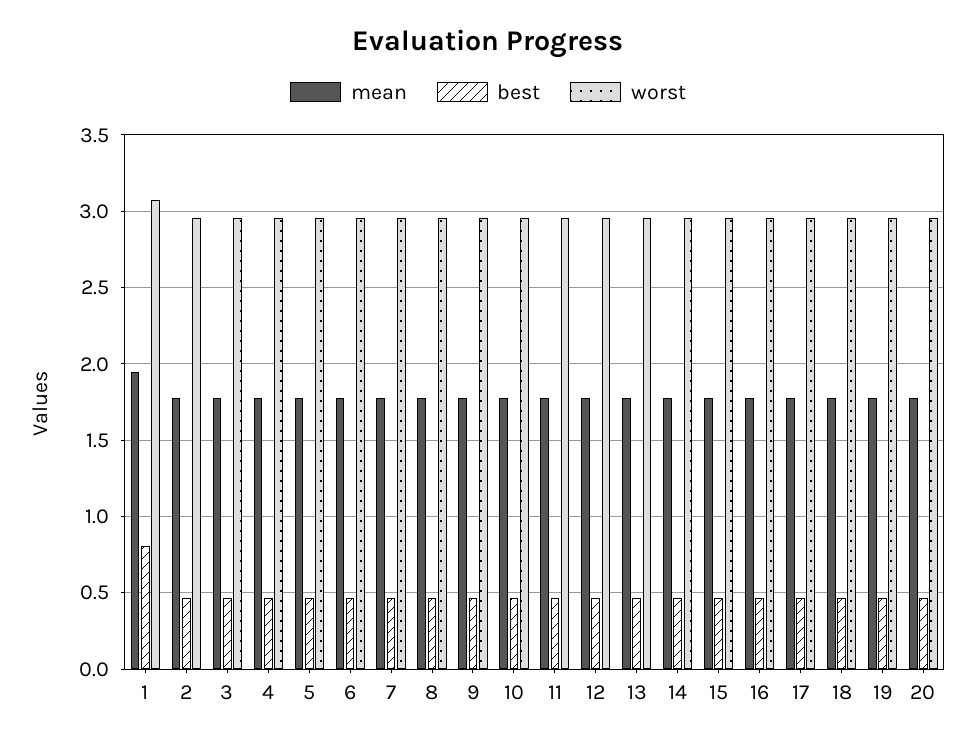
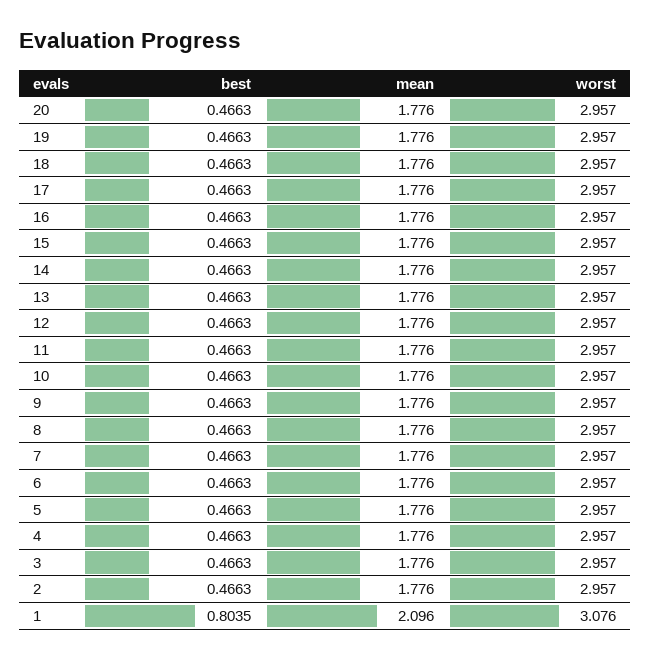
  {
    "mean": {
-     "1": 1.95,
+     "1": 2.096,
      "2": 1.776,
      "3": 1.776,
      "4": 1.776,
      "5": 1.776,
      "6": 1.776,
      "7": 1.776,
      "8": 1.776,
      "9": 1.776,
      "10": 1.776,
      "11": 1.776,
      "12": 1.776,
      "13": 1.776,
      "14": 1.776,
      "15": 1.776,
      "16": 1.776,
      "17": 1.776,
      "18": 1.776,
      "19": 1.776,
      "20": 1.776
    },
    "best": {
      "1": 0.8035,
      "2": 0.4663,
      "3": 0.4663,
      "4": 0.4663,
      "5": 0.4663,
      "6": 0.4663,
      "7": 0.4663,
      "8": 0.4663,
      "9": 0.4663,
      "10": 0.4663,
      "11": 0.4663,
      "12": 0.4663,
      "13": 0.4663,
      "14": 0.4663,
      "15": 0.4663,
      "16": 0.4663,
      "17": 0.4663,
      "18": 0.4663,
      "19": 0.4663,
      "20": 0.4663
    },
    "worst": {
      "1": 3.076,
      "2": 2.957,
      "3": 2.957,
      "4": 2.957,
      "5": 2.957,
      "6": 2.957,
      "7": 2.957,
      "8": 2.957,
      "9": 2.957,
      "10": 2.957,
      "11": 2.957,
      "12": 2.957,
      "13": 2.957,
      "14": 2.957,
      "15": 2.957,
      "16": 2.957,
      "17": 2.957,
      "18": 2.957,
      "19": 2.957,
      "20": 2.957
    }
  }

